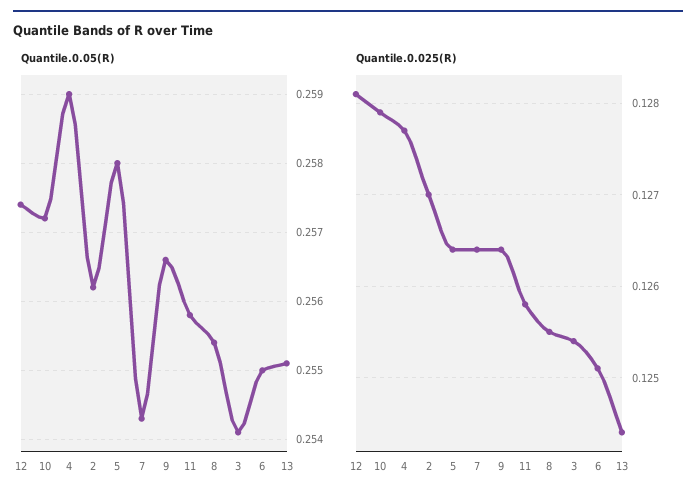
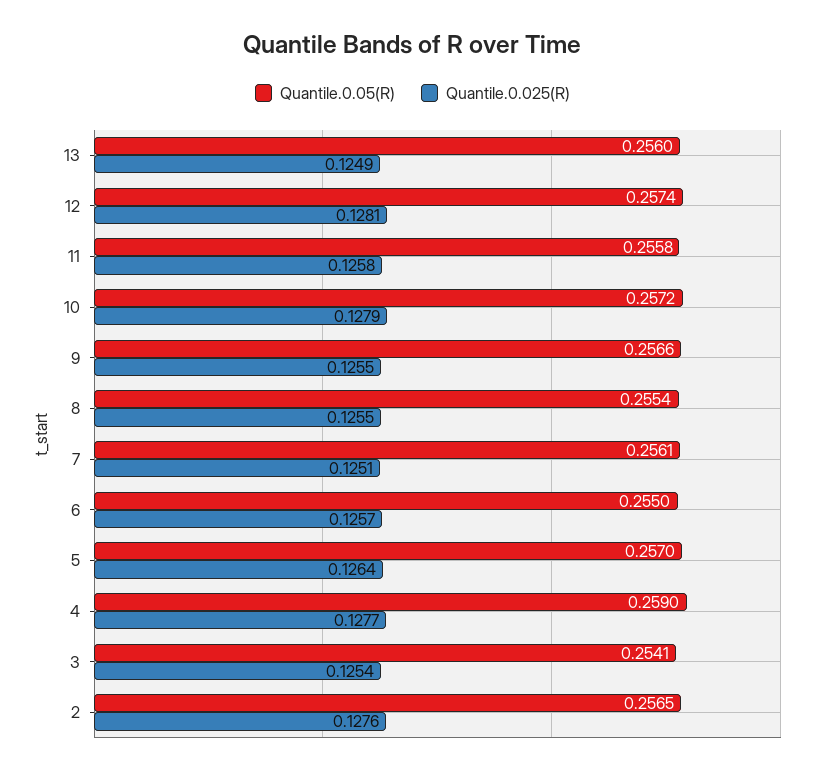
  {
    "Quantile.0.05(R)": {
      "12": 0.2574,
      "10": 0.2572,
      "4": 0.259,
-     "2": 0.2562,
+     "2": 0.2565,
-     "5": 0.258,
+     "5": 0.257,
-     "7": 0.2543,
+     "7": 0.2561,
      "9": 0.2566,
      "11": 0.2558,
      "8": 0.2554,
      "3": 0.2541,
      "6": 0.255,
-     "13": 0.2551
+     "13": 0.256
    },
    "Quantile.0.025(R)": {
      "12": 0.1281,
      "10": 0.1279,
      "4": 0.1277,
-     "2": 0.127,
+     "2": 0.1276,
      "5": 0.1264,
-     "7": 0.1264,
+     "7": 0.1251,
-     "9": 0.1264,
+     "9": 0.1255,
      "11": 0.1258,
      "8": 0.1255,
      "3": 0.1254,
-     "6": 0.1251,
+     "6": 0.1257,
-     "13": 0.1244
+     "13": 0.1249
    }
  }

